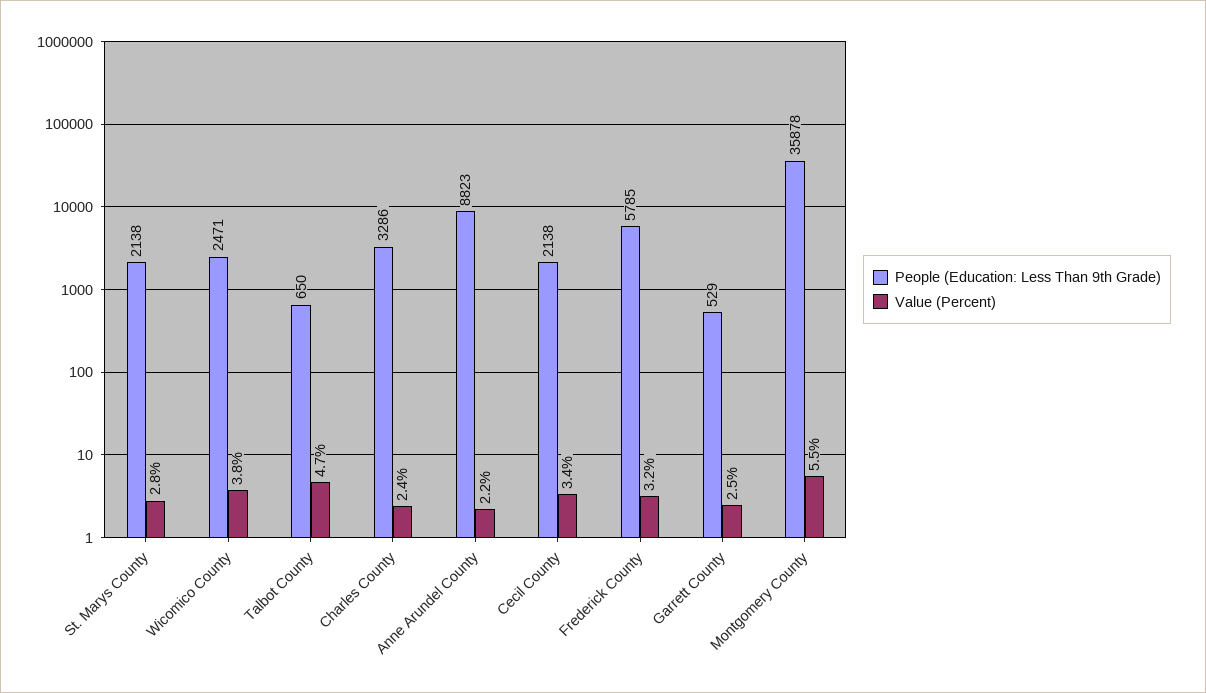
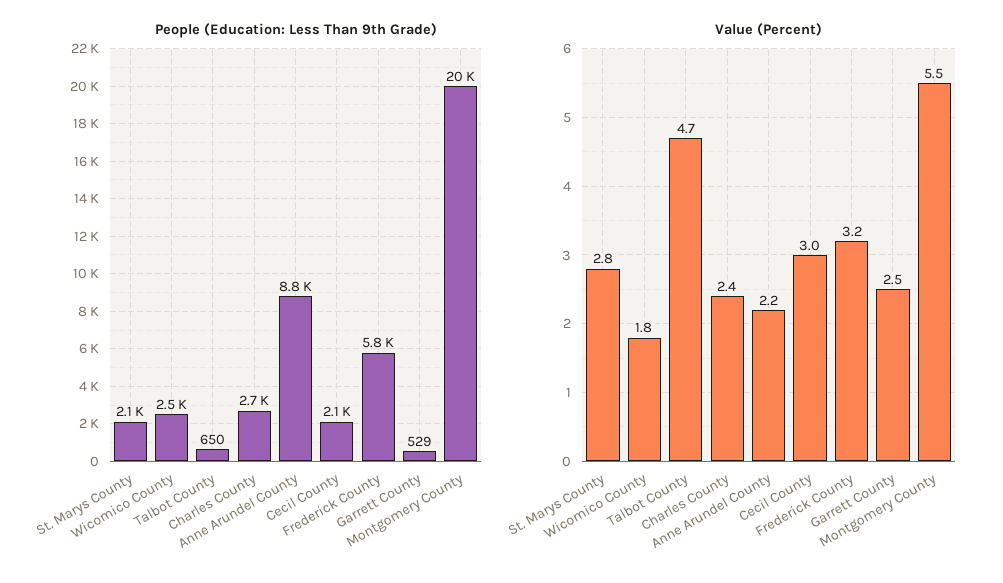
  {
    "People (Education: Less Than 9th Grade)": {
      "St. Marys County": 2138,
      "Wicomico County": 2471,
      "Talbot County": 650,
-     "Charles County": 3286,
+     "Charles County": 2700,
      "Anne Arundel County": 8823,
      "Cecil County": 2138,
      "Frederick County": 5785,
      "Garrett County": 529,
-     "Montgomery County": 35878
+     "Montgomery County": 20000
    },
    "Value (Percent)": {
      "St. Marys County": 2.8,
-     "Wicomico County": 3.8,
+     "Wicomico County": 1.8,
      "Talbot County": 4.7,
      "Charles County": 2.4,
      "Anne Arundel County": 2.2,
-     "Cecil County": 3.4,
+     "Cecil County": 3,
      "Frederick County": 3.2,
      "Garrett County": 2.5,
      "Montgomery County": 5.5
    }
  }

